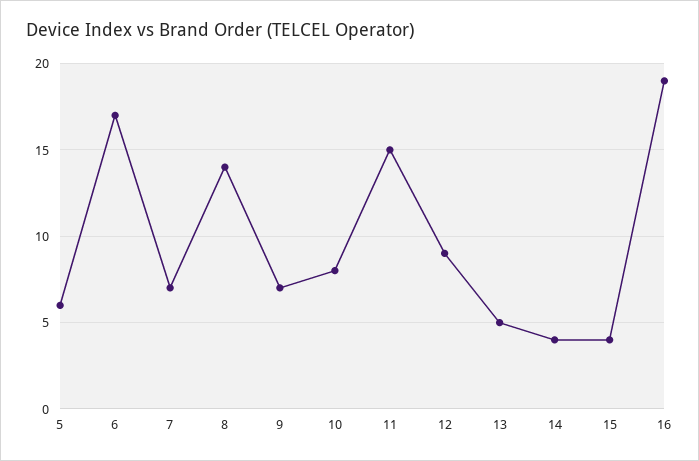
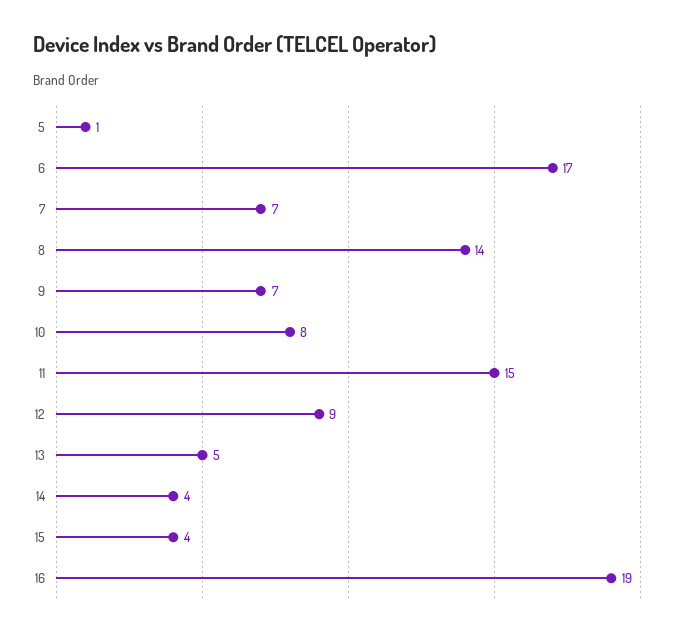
  {
-   "5": 6,
+   "5": 1,
    "6": 17,
    "7": 7,
    "8": 14,
    "9": 7,
    "10": 8,
    "11": 15,
    "12": 9,
    "13": 5,
    "14": 4,
    "15": 4,
    "16": 19
  }

